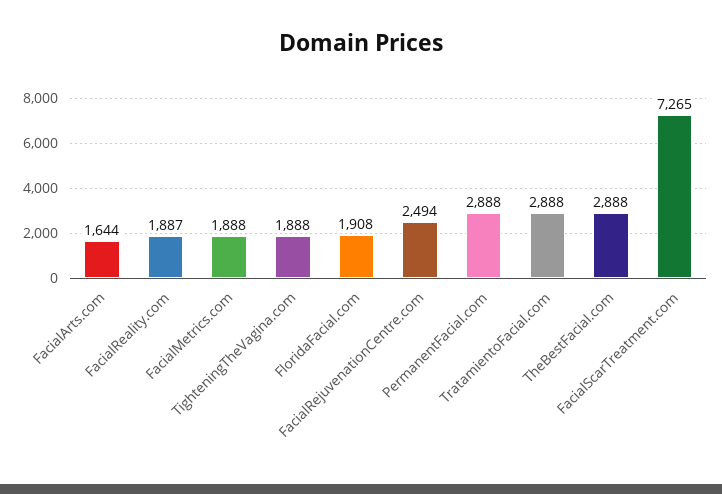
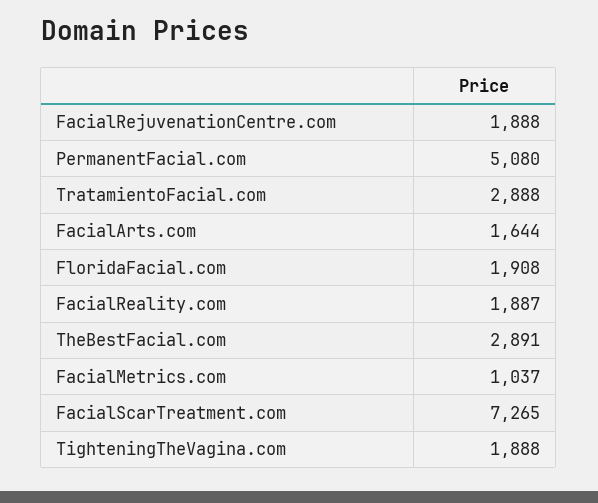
  {
    "FacialArts.com": 1644,
    "FacialReality.com": 1887,
-   "FacialMetrics.com": 1888,
+   "FacialMetrics.com": 1037,
    "TighteningTheVagina.com": 1888,
    "FloridaFacial.com": 1908,
-   "FacialRejuvenationCentre.com": 2494,
+   "FacialRejuvenationCentre.com": 1888,
-   "PermanentFacial.com": 2888,
+   "PermanentFacial.com": 5080,
    "TratamientoFacial.com": 2888,
-   "TheBestFacial.com": 2888,
+   "TheBestFacial.com": 2891,
    "FacialScarTreatment.com": 7265
  }

